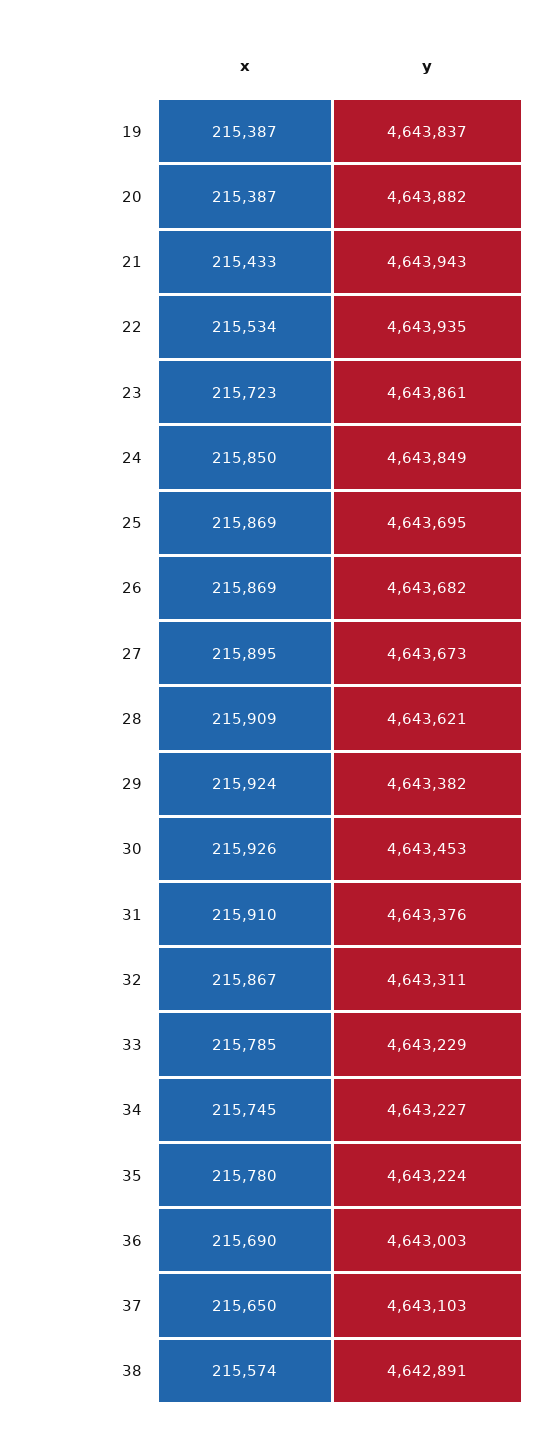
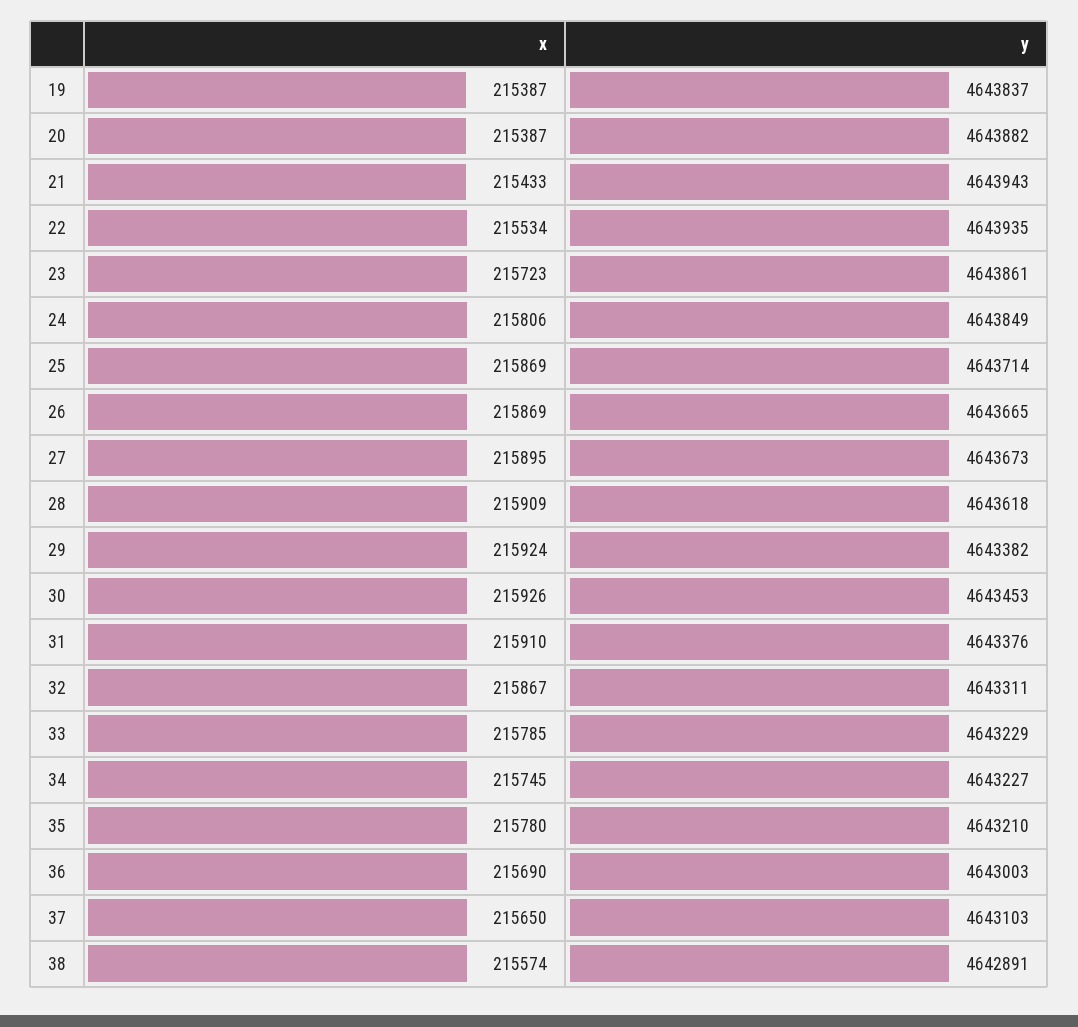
  {
    "x": {
      "19": 215387,
      "20": 215387,
      "21": 215433,
      "22": 215534,
      "23": 215723,
-     "24": 215850,
+     "24": 215806,
      "25": 215869,
      "26": 215869,
      "27": 215895,
      "28": 215909,
      "29": 215924,
      "30": 215926,
      "31": 215910,
      "32": 215867,
      "33": 215785,
      "34": 215745,
      "35": 215780,
      "36": 215690,
      "37": 215650,
      "38": 215574
    },
    "y": {
      "19": 4643837,
      "20": 4643882,
      "21": 4643943,
      "22": 4643935,
      "23": 4643861,
      "24": 4643849,
-     "25": 4643695,
+     "25": 4643714,
-     "26": 4643682,
+     "26": 4643665,
      "27": 4643673,
-     "28": 4643621,
+     "28": 4643618,
      "29": 4643382,
      "30": 4643453,
      "31": 4643376,
      "32": 4643311,
      "33": 4643229,
      "34": 4643227,
-     "35": 4643224,
+     "35": 4643210,
      "36": 4643003,
      "37": 4643103,
      "38": 4642891
    }
  }

